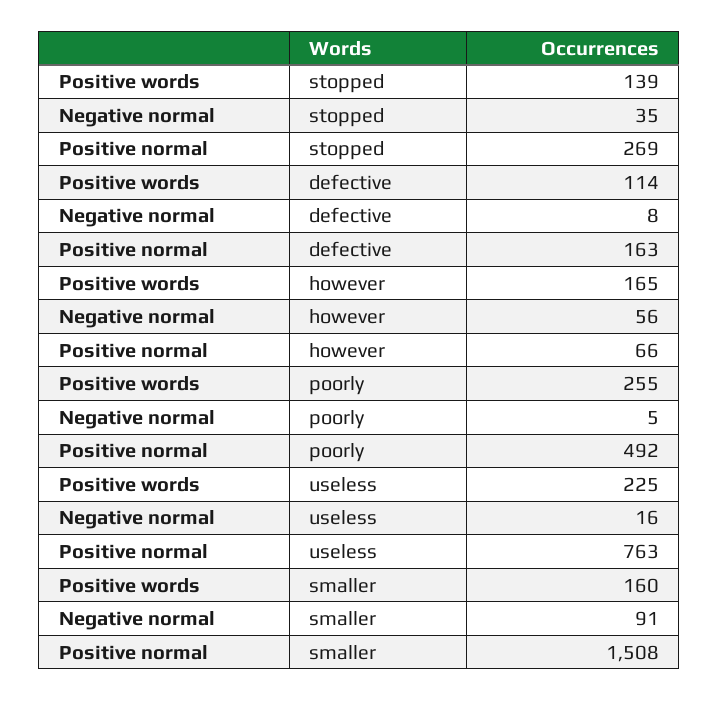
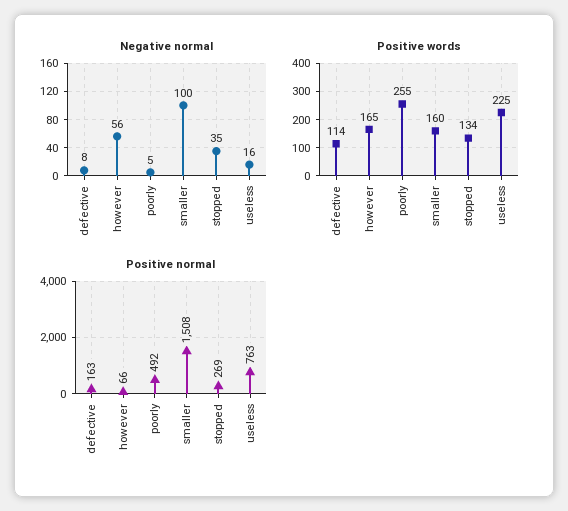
  {
    "Positive words": {
-     "stopped": 139,
+     "stopped": 134,
      "defective": 114,
      "however": 165,
      "poorly": 255,
      "useless": 225,
      "smaller": 160
    },
    "Negative normal": {
      "stopped": 35,
      "defective": 8,
      "however": 56,
      "poorly": 5,
      "useless": 16,
-     "smaller": 91
+     "smaller": 100
    },
    "Positive normal": {
      "stopped": 269,
      "defective": 163,
      "however": 66,
      "poorly": 492,
      "useless": 763,
      "smaller": 1508
    }
  }

